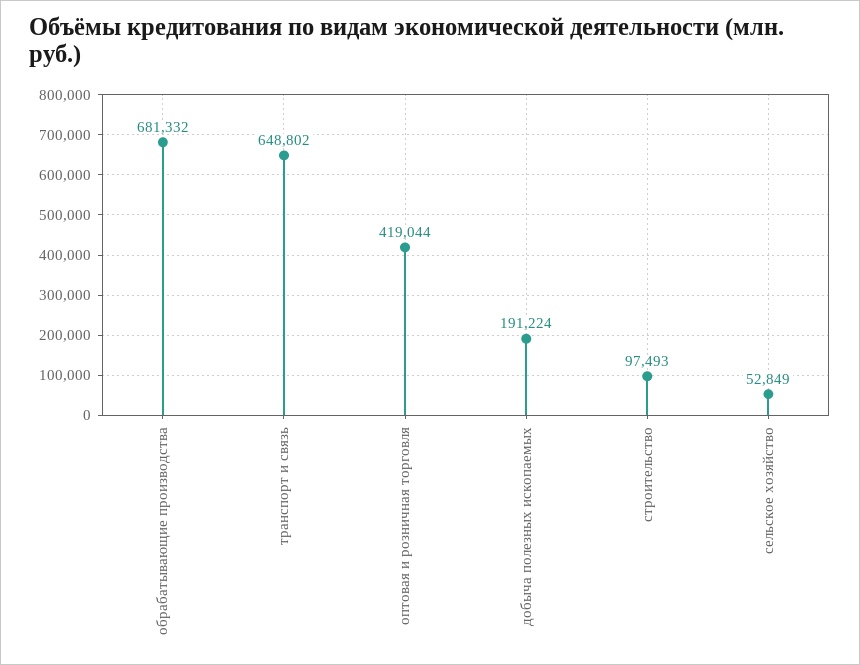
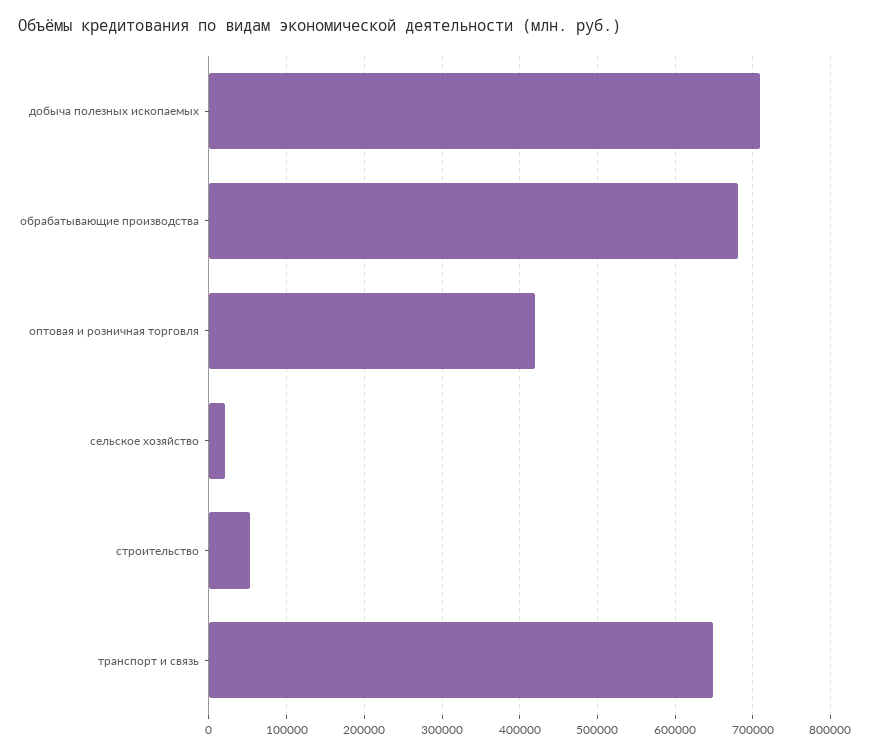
  {
    "обрабатывающие производства": 681332,
    "транспорт и связь": 648802,
    "оптовая и розничная торговля": 419044,
-   "добыча полезных ископаемых": 191224,
+   "добыча полезных ископаемых": 710000,
-   "строительство": 97493,
+   "строительство": 50000,
-   "сельское хозяйство": 52849
+   "сельское хозяйство": 20000
  }

